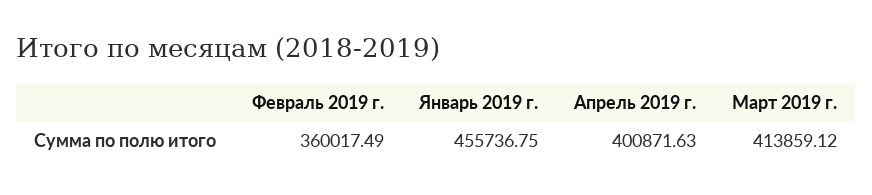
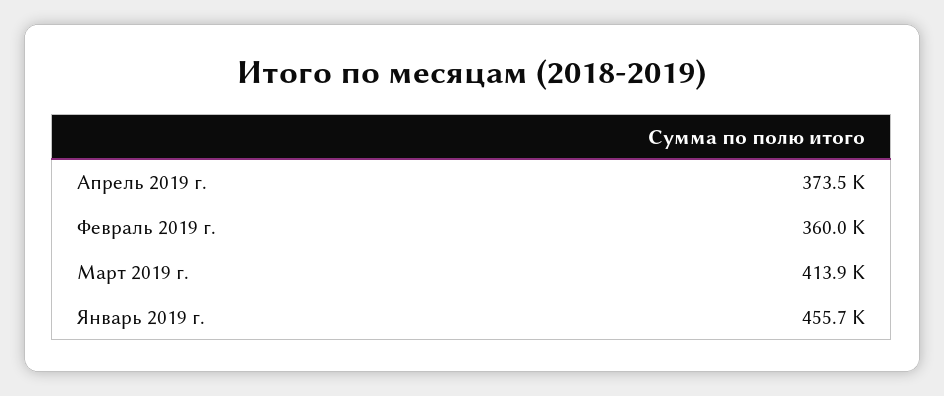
  {
    "Февраль 2019 г.": 360017.49,
    "Январь 2019 г.": 455736.75,
-   "Апрель 2019 г.": 400871.63,
+   "Апрель 2019 г.": 373500,
    "Март 2019 г.": 413859.12
  }

